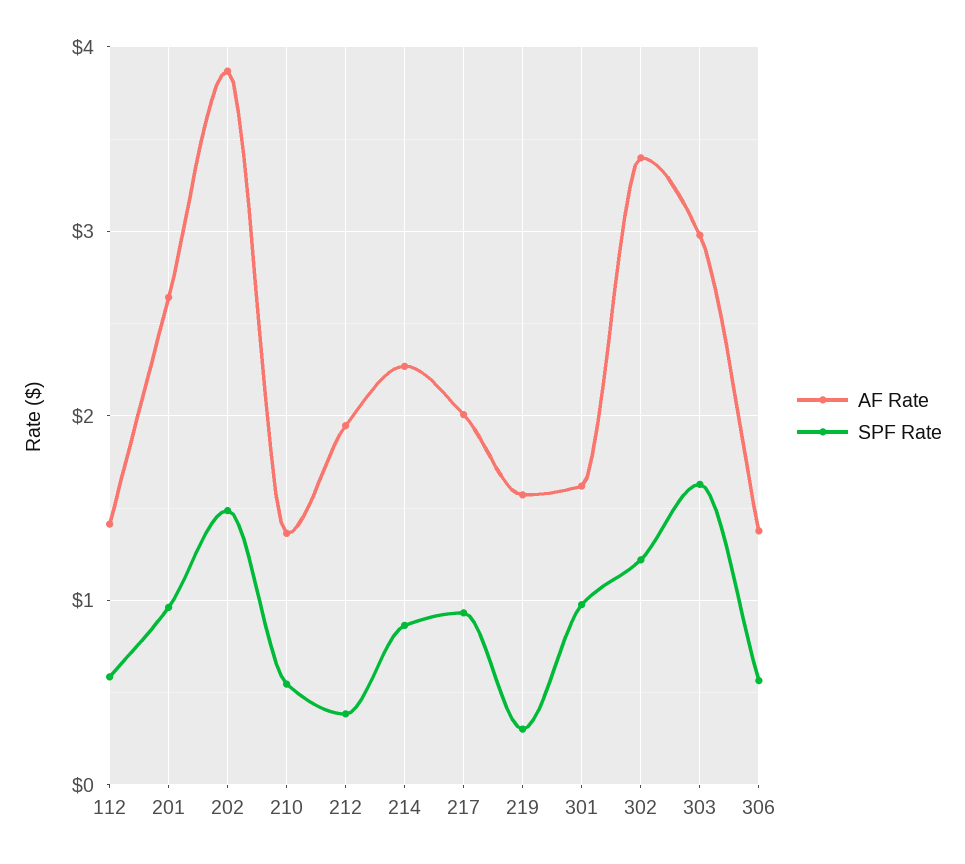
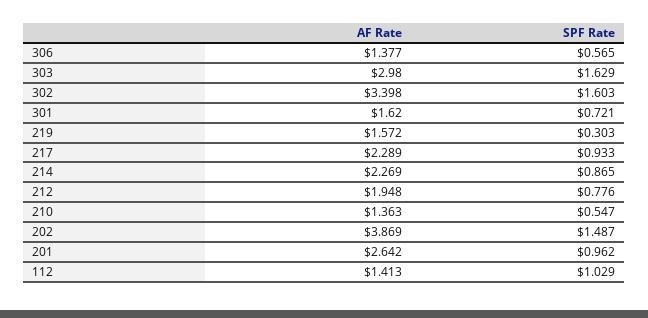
  {
    "AF Rate": {
      "112": 1.413,
      "201": 2.642,
      "202": 3.869,
      "210": 1.363,
      "212": 1.948,
      "214": 2.269,
-     "217": 2,
+     "217": 2.289,
      "219": 1.572,
      "301": 1.62,
      "302": 3.398,
      "303": 2.98,
      "306": 1.377
    },
    "SPF Rate": {
-     "112": 0.6,
+     "112": 1.029,
      "201": 0.962,
      "202": 1.487,
      "210": 0.547,
-     "212": 0.4,
+     "212": 0.776,
      "214": 0.865,
      "217": 0.933,
      "219": 0.303,
-     "301": 1,
+     "301": 0.721,
-     "302": 1.2,
+     "302": 1.603,
      "303": 1.629,
      "306": 0.565
    }
  }

